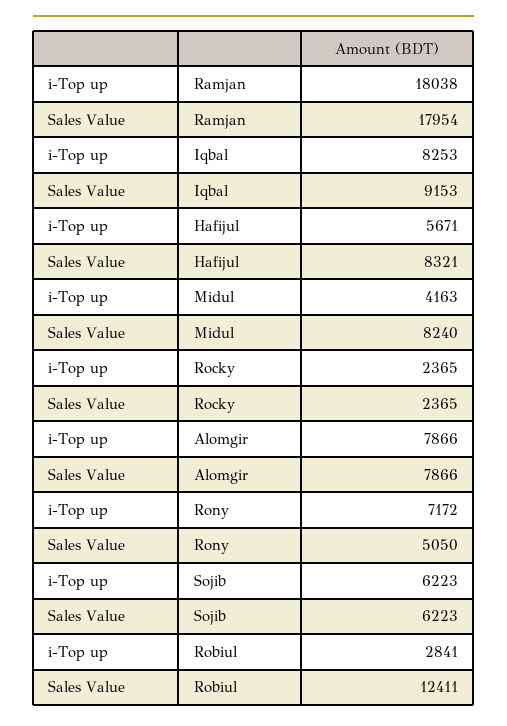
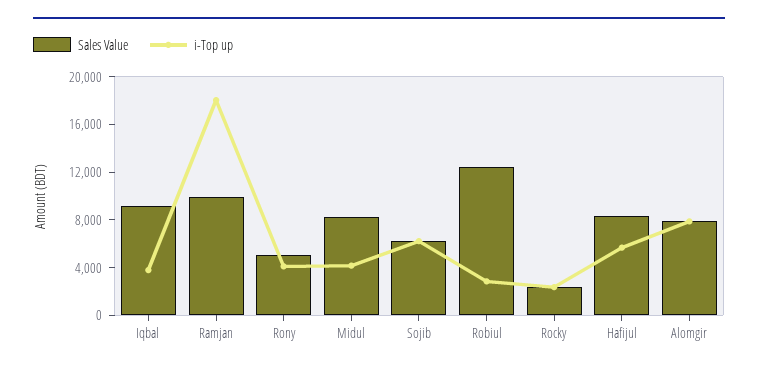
  {
    "i-Top up": {
      "Ramjan": 18038,
-     "Iqbal": 8253,
+     "Iqbal": 4000,
      "Hafijul": 5671,
      "Midul": 4163,
      "Rocky": 2365,
      "Alomgir": 7866,
-     "Rony": 7172,
+     "Rony": 4000,
      "Sojib": 6223,
      "Robiul": 2841
    },
    "Sales Value": {
-     "Ramjan": 17954,
+     "Ramjan": 10000,
      "Iqbal": 9153,
      "Hafijul": 8321,
      "Midul": 8240,
      "Rocky": 2365,
      "Alomgir": 7866,
      "Rony": 5050,
      "Sojib": 6223,
      "Robiul": 12411
    }
  }

